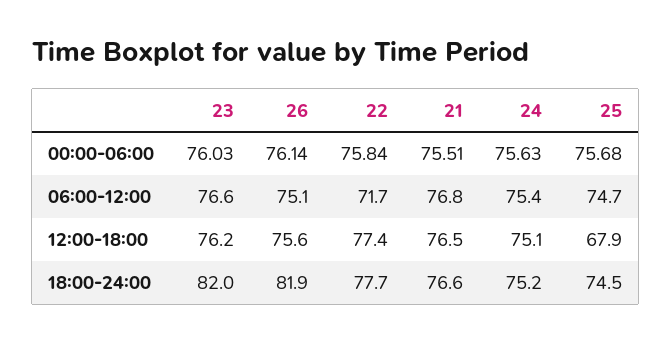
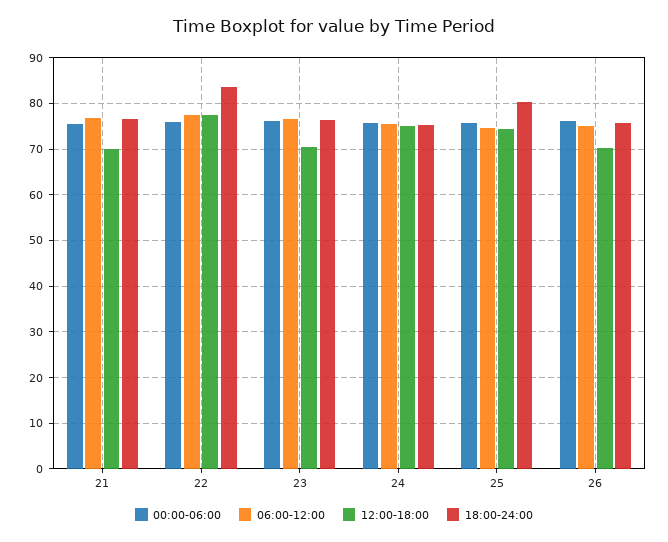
  {
    "00:00-06:00": {
      "23": 76.03,
      "26": 76.14,
      "22": 75.84,
      "21": 75.51,
      "24": 75.63,
      "25": 75.68
    },
    "06:00-12:00": {
      "23": 76.6,
      "26": 75.1,
-     "22": 71.7,
+     "22": 78,
      "21": 76.8,
      "24": 75.4,
      "25": 74.7
    },
    "12:00-18:00": {
-     "23": 76.2,
+     "23": 70,
-     "26": 75.6,
+     "26": 70,
      "22": 77.4,
-     "21": 76.5,
+     "21": 70,
      "24": 75.1,
-     "25": 67.9
+     "25": 74
    },
    "18:00-24:00": {
-     "23": 82,
+     "23": 76,
-     "26": 81.9,
+     "26": 76,
-     "22": 77.7,
+     "22": 84,
      "21": 76.6,
      "24": 75.2,
-     "25": 74.5
+     "25": 80
    }
  }

